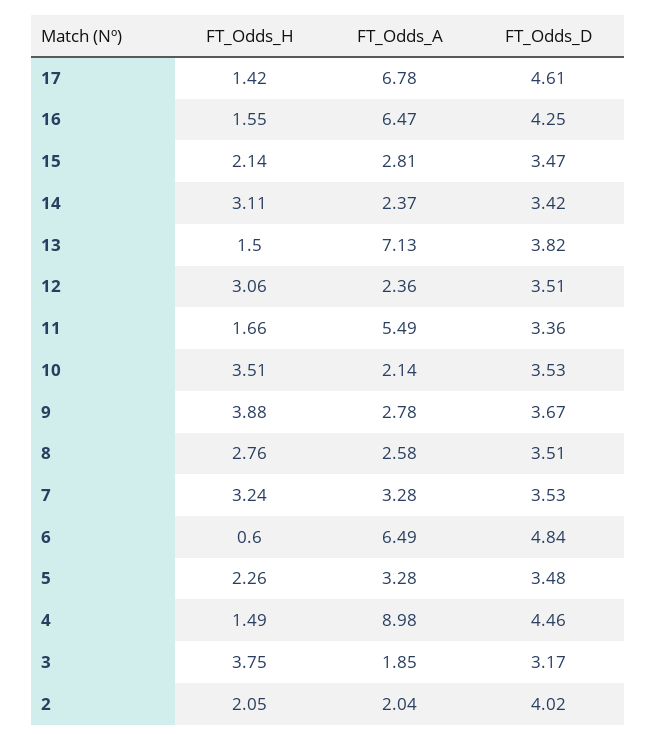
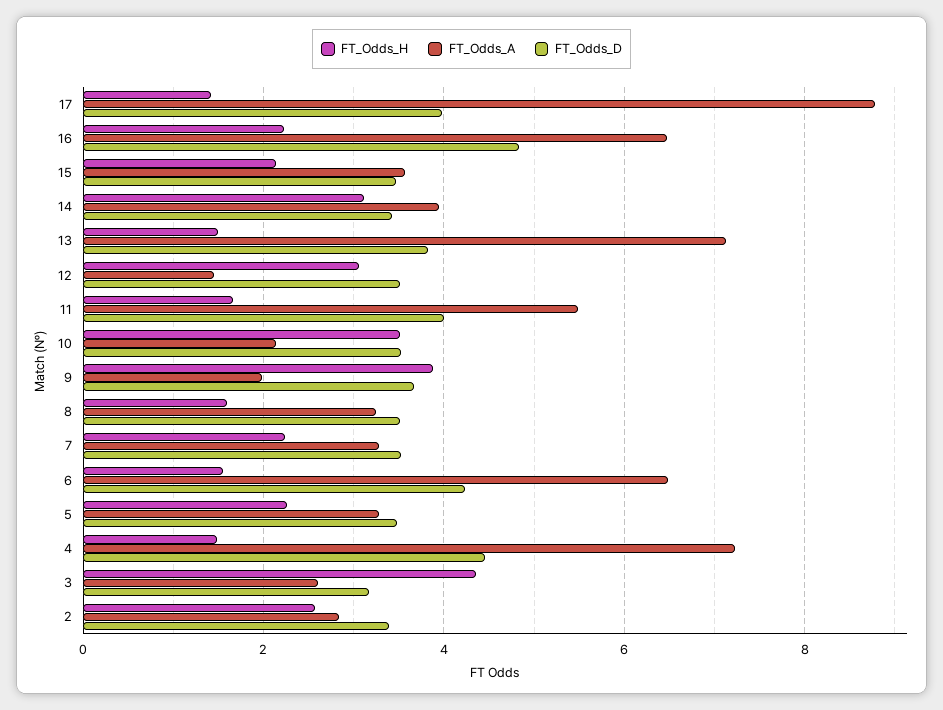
  {
    "FT_Odds_H": {
      "17": 1.42,
-     "16": 1.55,
+     "16": 2.2,
      "15": 2.14,
      "14": 3.11,
      "13": 1.5,
      "12": 3.06,
      "11": 1.66,
      "10": 3.51,
      "9": 3.88,
-     "8": 2.76,
+     "8": 1.6,
-     "7": 3.24,
+     "7": 2.2,
-     "6": 0.6,
+     "6": 1.6,
      "5": 2.26,
      "4": 1.49,
-     "3": 3.75,
+     "3": 4.4,
-     "2": 2.05
+     "2": 2.6
    },
    "FT_Odds_A": {
-     "17": 6.78,
+     "17": 8.8,
      "16": 6.47,
-     "15": 2.81,
+     "15": 3.6,
-     "14": 2.37,
+     "14": 4,
      "13": 7.13,
-     "12": 2.36,
+     "12": 1.4,
      "11": 5.49,
      "10": 2.14,
-     "9": 2.78,
+     "9": 2,
-     "8": 2.58,
+     "8": 3.2,
      "7": 3.28,
      "6": 6.49,
      "5": 3.28,
-     "4": 8.98,
+     "4": 7.2,
-     "3": 1.85,
+     "3": 2.6,
-     "2": 2.04
+     "2": 2.8
    },
    "FT_Odds_D": {
-     "17": 4.61,
+     "17": 4,
-     "16": 4.25,
+     "16": 4.8,
      "15": 3.47,
      "14": 3.42,
      "13": 3.82,
      "12": 3.51,
-     "11": 3.36,
+     "11": 4,
      "10": 3.53,
      "9": 3.67,
      "8": 3.51,
      "7": 3.53,
-     "6": 4.84,
+     "6": 4.2,
      "5": 3.48,
      "4": 4.46,
      "3": 3.17,
-     "2": 4.02
+     "2": 3.4
    }
  }

